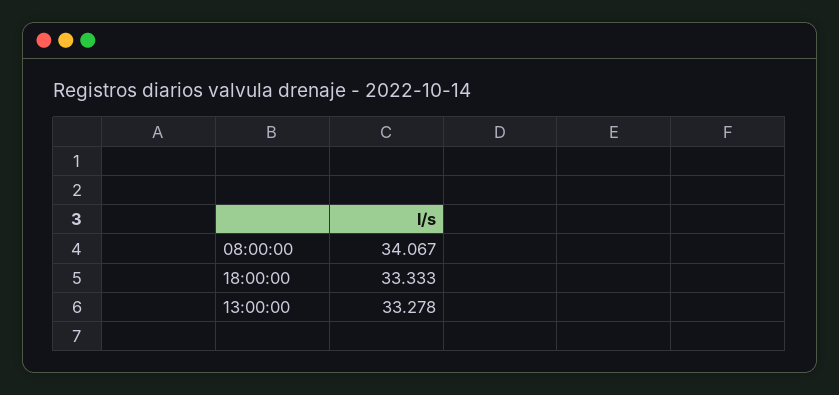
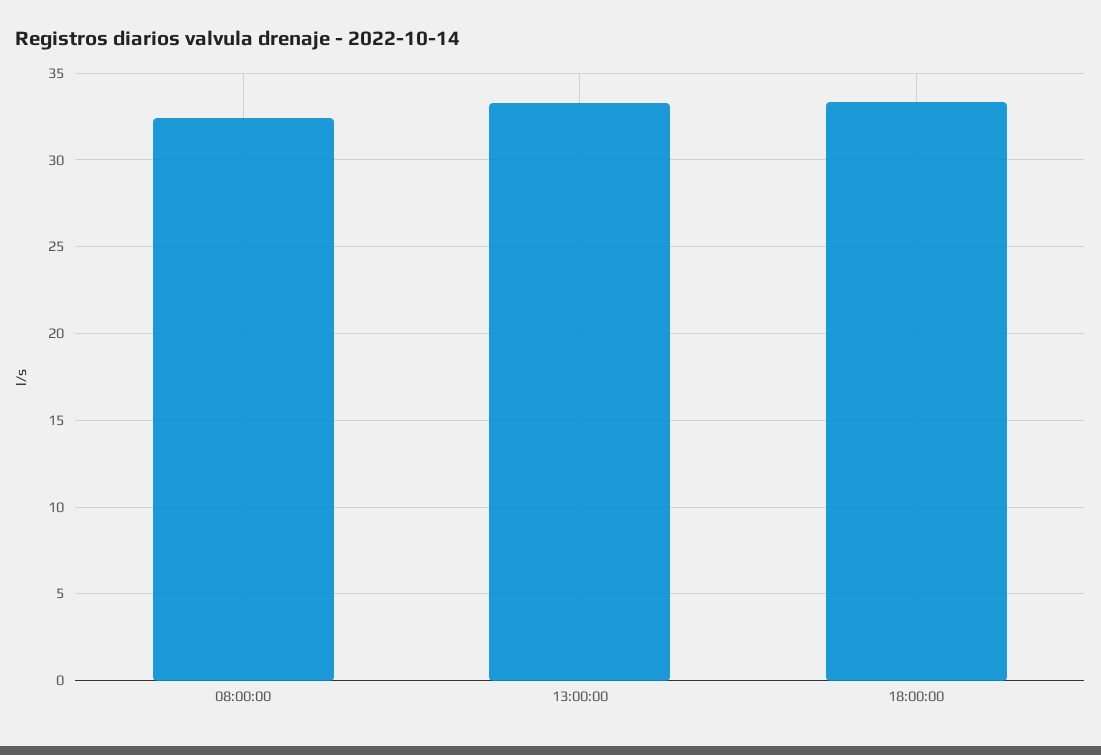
  {
-   "08:00:00": 34.067,
+   "08:00:00": 32.5,
    "18:00:00": 33.333,
    "13:00:00": 33.278
  }

